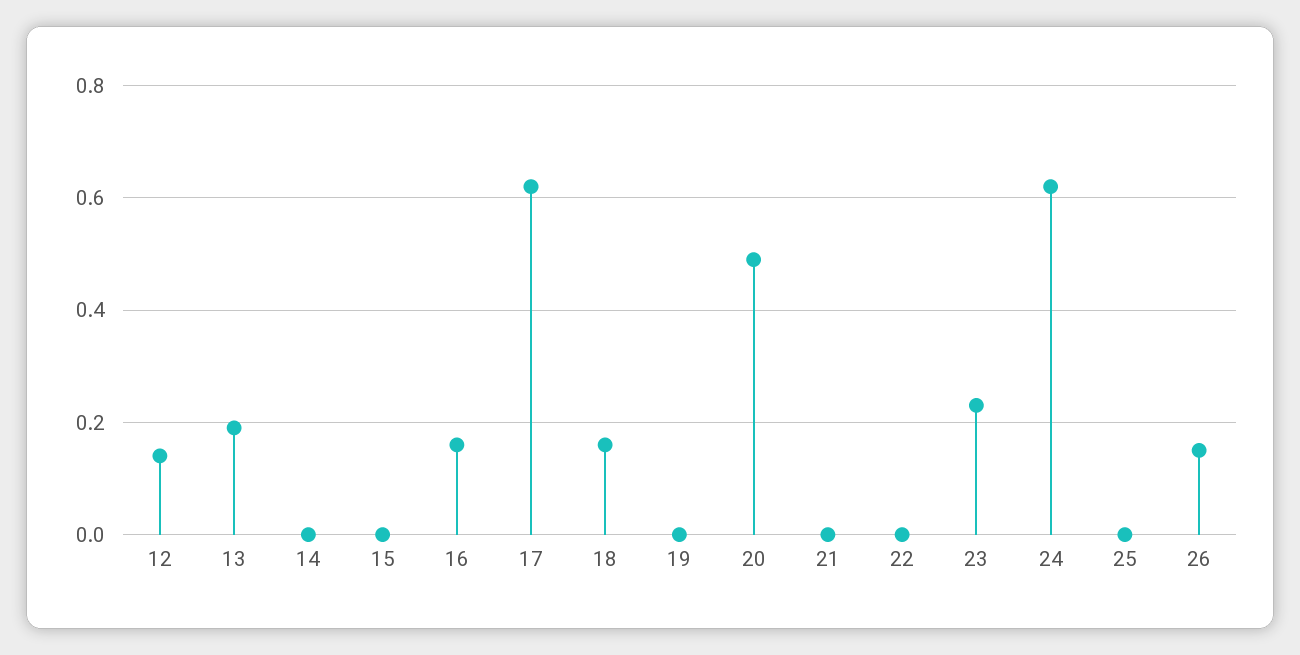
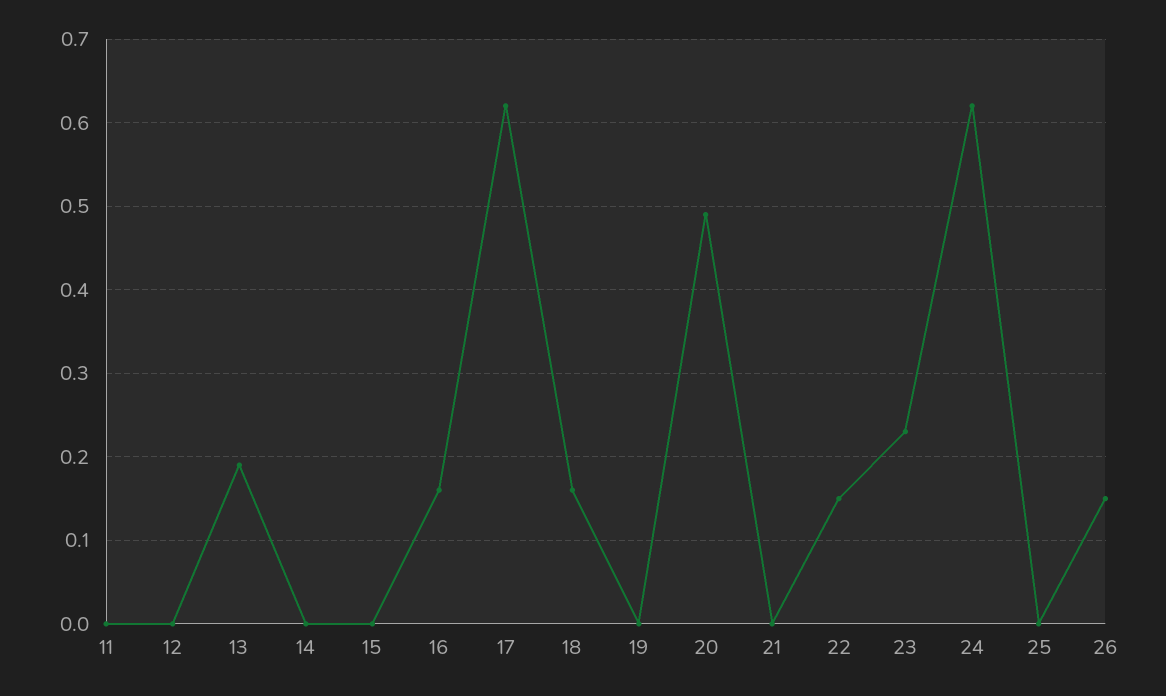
  {
-   "12": 0.15,
+   "12": 0,
    "13": 0.19,
    "14": 0,
    "15": 0,
    "16": 0.16,
    "17": 0.62,
    "18": 0.16,
    "19": 0,
    "20": 0.49,
    "21": 0,
-   "22": 0,
+   "22": 0.15,
    "23": 0.23,
    "24": 0.62,
    "25": 0,
-   "26": 0.15
+   "26": 0.15,
+   "11": 0
  }

